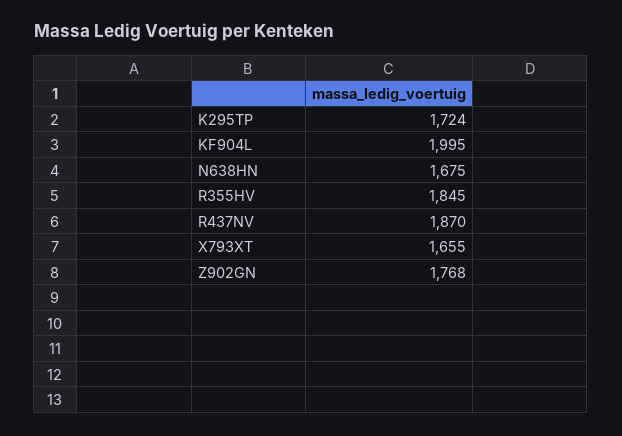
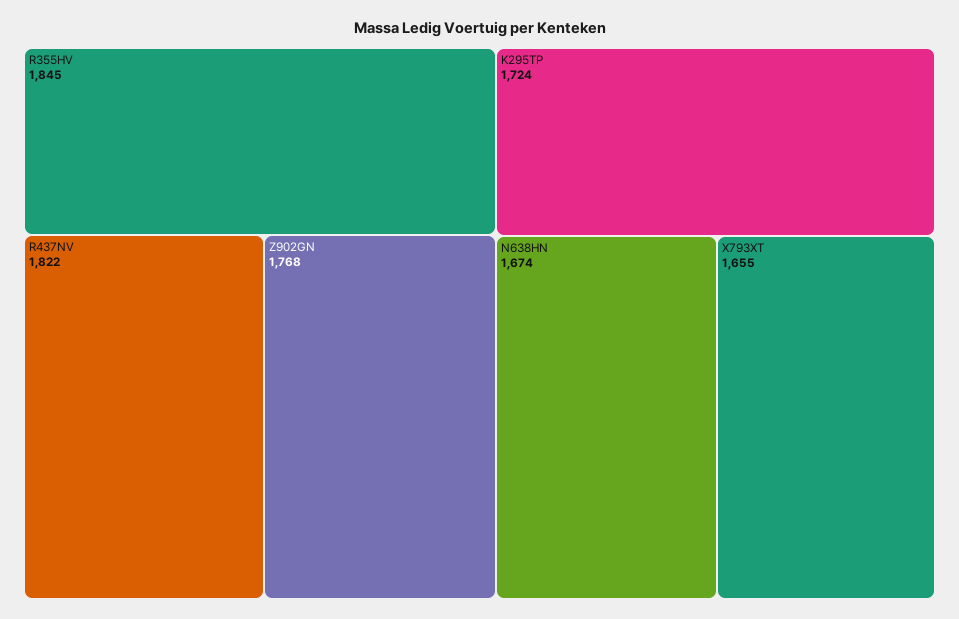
  {
    "K295TP": 1724,
-   "KF904L": 1995,
-   "N638HN": 1675,
+   "N638HN": 1674,
    "R355HV": 1845,
-   "R437NV": 1870,
+   "R437NV": 1822,
    "X793XT": 1655,
    "Z902GN": 1768
  }

